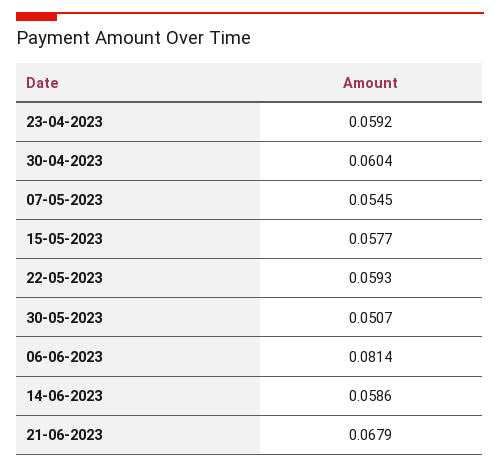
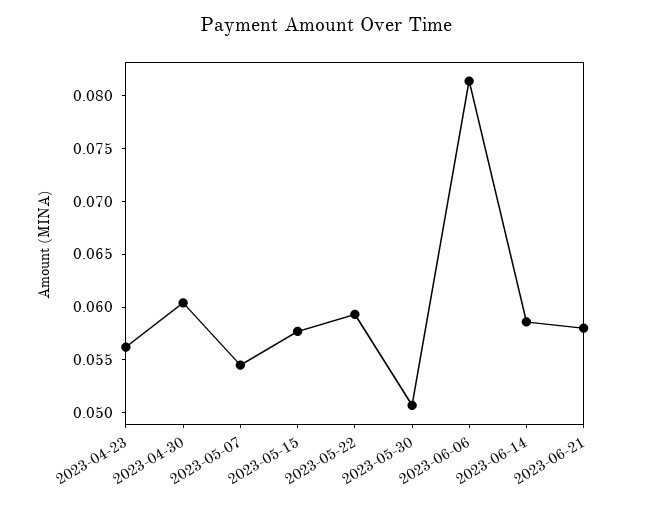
  {
-   "23-04-2023": 0.0592,
+   "23-04-2023": 0.056,
    "30-04-2023": 0.0604,
    "07-05-2023": 0.0545,
    "15-05-2023": 0.0577,
    "22-05-2023": 0.0593,
    "30-05-2023": 0.0507,
    "06-06-2023": 0.0814,
    "14-06-2023": 0.0586,
-   "21-06-2023": 0.0679
+   "21-06-2023": 0.058
  }

